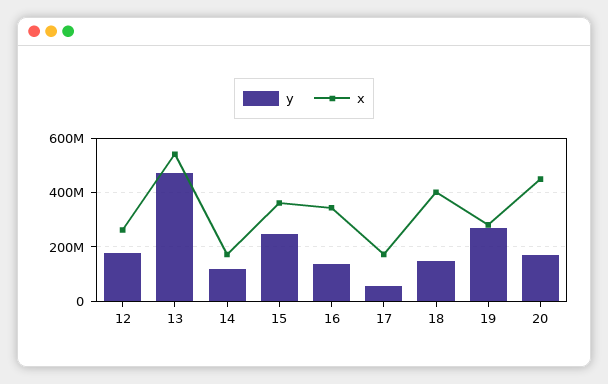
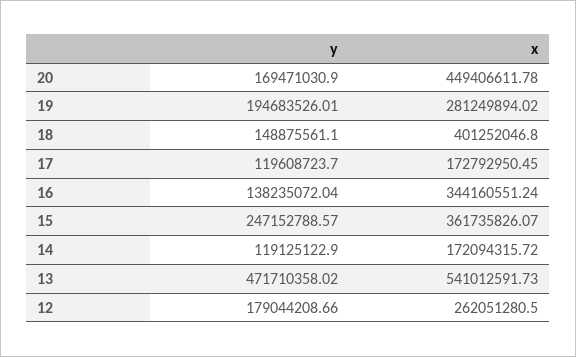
  {
    "y": {
      "12": 179044208.66,
      "13": 471710358.02,
      "14": 119125122.9,
      "15": 247152788.57,
      "16": 138235072.04,
-     "17": 50000000,
+     "17": 119608723.7,
      "18": 148875561.1,
-     "19": 275000000,
+     "19": 194683526.01,
      "20": 169471030.9
    },
    "x": {
      "12": 262051280.5,
      "13": 541012591.73,
      "14": 172094315.72,
      "15": 361735826.07,
      "16": 344160551.24,
      "17": 172792950.45,
      "18": 401252046.8,
      "19": 281249894.02,
      "20": 449406611.78
    }
  }

